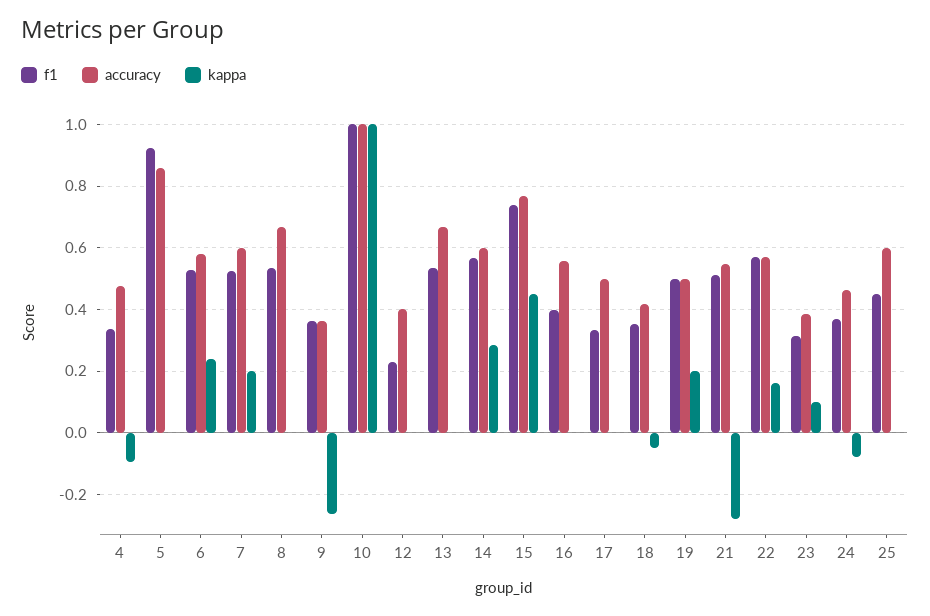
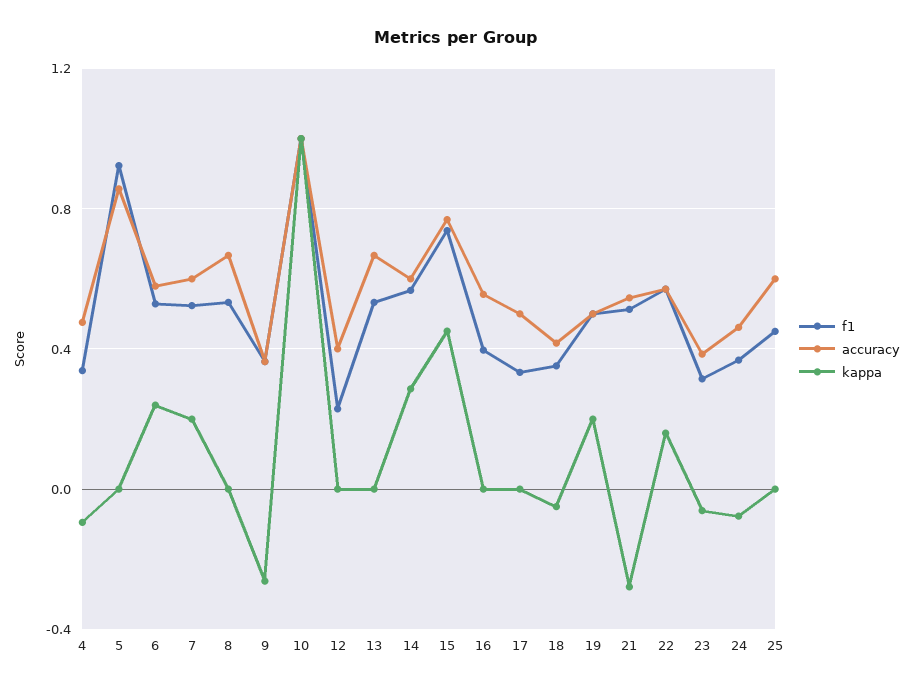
  {
    "f1": {
      "4": 0.34,
      "5": 0.92,
      "6": 0.52,
      "7": 0.52,
      "8": 0.54,
      "9": 0.36,
      "10": 1,
      "12": 0.22,
      "13": 0.54,
      "14": 0.56,
      "15": 0.74,
      "16": 0.4,
      "17": 0.34,
      "18": 0.36,
      "19": 0.5,
      "21": 0.52,
      "22": 0.58,
      "23": 0.32,
      "24": 0.36,
      "25": 0.46
    },
    "accuracy": {
      "4": 0.48,
      "5": 0.86,
      "6": 0.58,
      "7": 0.6,
      "8": 0.66,
      "9": 0.36,
      "10": 1,
      "12": 0.4,
      "13": 0.66,
      "14": 0.6,
      "15": 0.76,
      "16": 0.56,
      "17": 0.5,
      "18": 0.42,
      "19": 0.5,
      "21": 0.54,
      "22": 0.58,
      "23": 0.38,
      "24": 0.46,
      "25": 0.6
    },
    "kappa": {
      "4": -0.1,
      "5": 0,
      "6": 0.24,
      "7": 0.2,
      "8": 0,
      "9": -0.26,
      "10": 1,
      "12": 0,
      "13": 0,
      "14": 0.28,
      "15": 0.46,
      "16": 0,
      "17": 0,
      "18": -0.06,
      "19": 0.2,
      "21": -0.28,
      "22": 0.16,
-     "23": 0.1,
+     "23": -0.05,
      "24": -0.08,
      "25": 0
    }
  }

